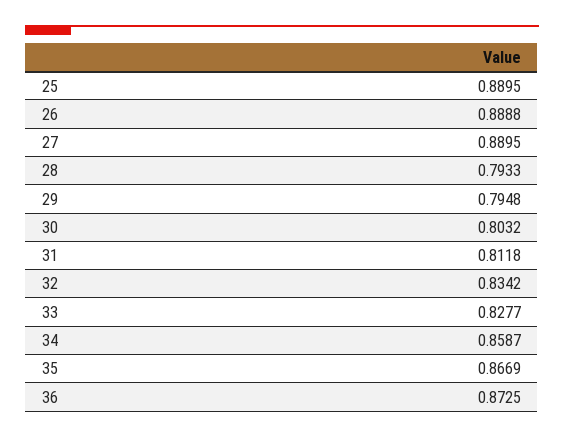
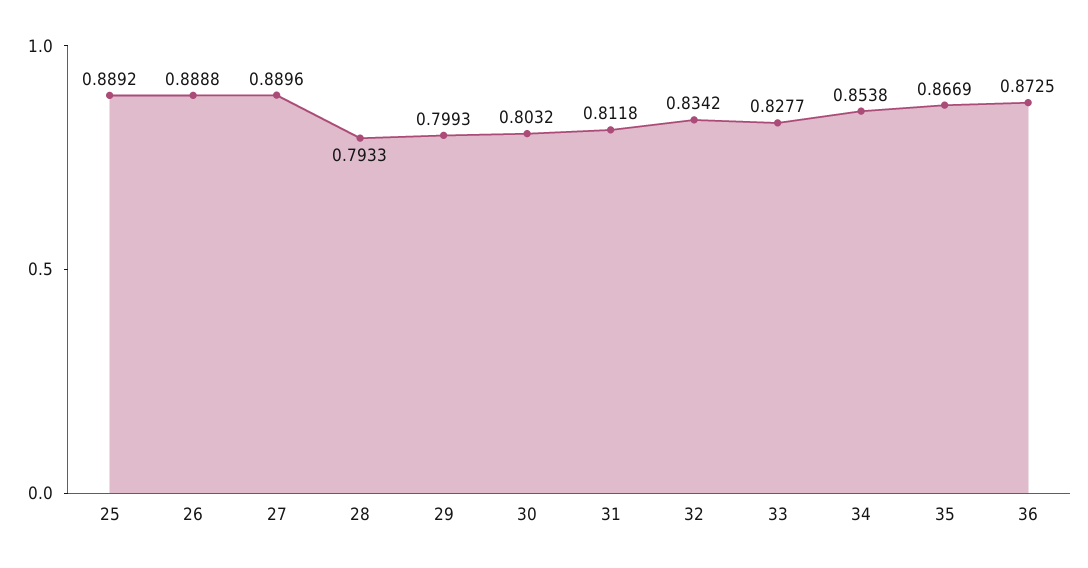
  {
-   "25": 0.8895,
+   "25": 0.8892,
    "26": 0.8888,
-   "27": 0.8895,
+   "27": 0.8896,
    "28": 0.7933,
-   "29": 0.7948,
+   "29": 0.7993,
    "30": 0.8032,
    "31": 0.8118,
    "32": 0.8342,
    "33": 0.8277,
-   "34": 0.8587,
+   "34": 0.8538,
    "35": 0.8669,
    "36": 0.8725
  }

